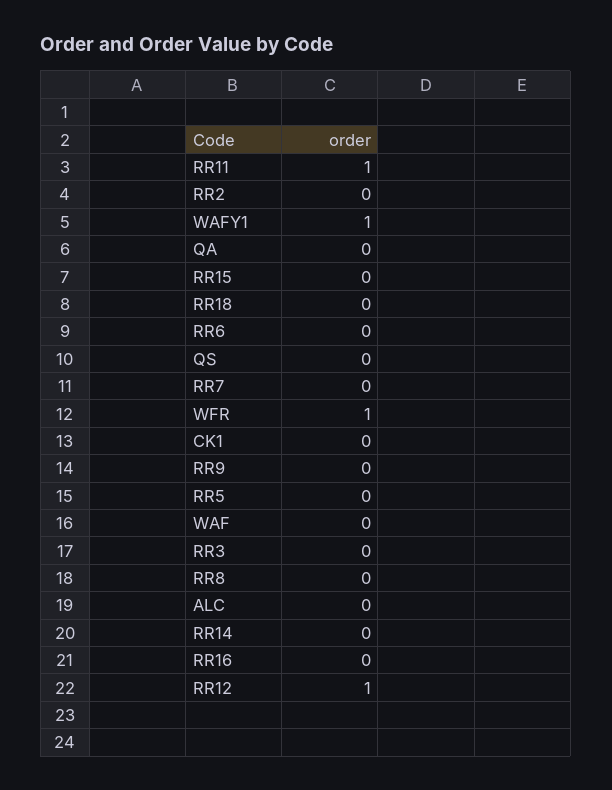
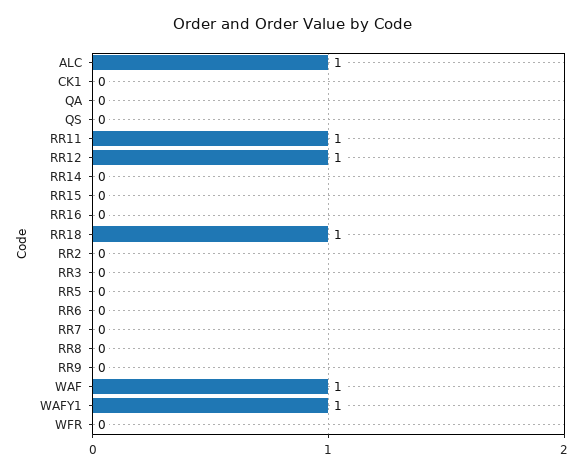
  {
    "RR11": 1,
    "RR2": 0,
    "WAFY1": 1,
    "QA": 0,
    "RR15": 0,
-   "RR18": 0,
+   "RR18": 1,
    "RR6": 0,
    "QS": 0,
    "RR7": 0,
-   "WFR": 1,
+   "WFR": 0,
    "CK1": 0,
    "RR9": 0,
    "RR5": 0,
-   "WAF": 0,
+   "WAF": 1,
    "RR3": 0,
    "RR8": 0,
-   "ALC": 0,
+   "ALC": 1,
    "RR14": 0,
    "RR16": 0,
    "RR12": 1
  }

